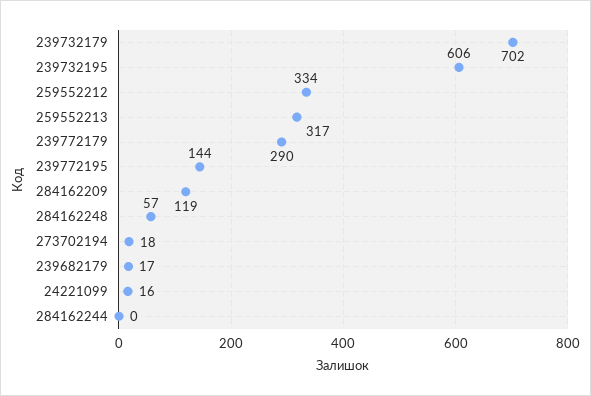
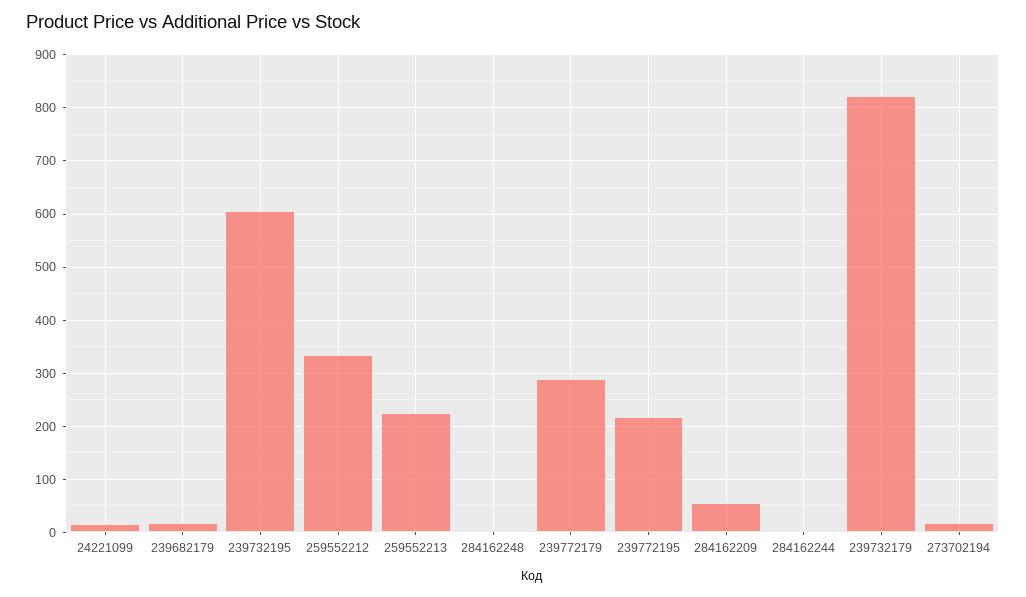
  {
-   "239732179": 702,
+   "239732179": 820,
    "239732195": 606,
    "259552212": 334,
-   "259552213": 317,
+   "259552213": 220,
    "239772179": 290,
-   "239772195": 144,
+   "239772195": 220,
-   "284162209": 119,
+   "284162209": 60,
-   "284162248": 57,
+   "284162248": 0,
    "273702194": 18,
    "239682179": 17,
    "24221099": 16,
    "284162244": 0
  }

